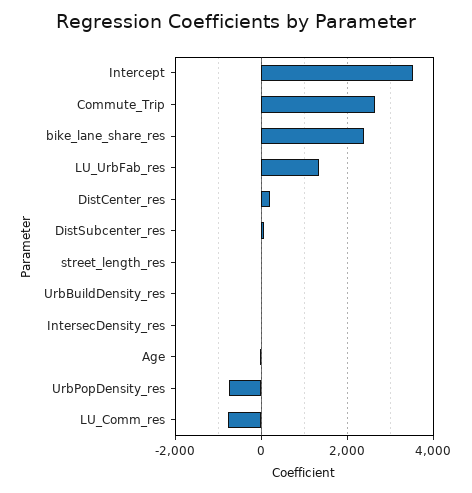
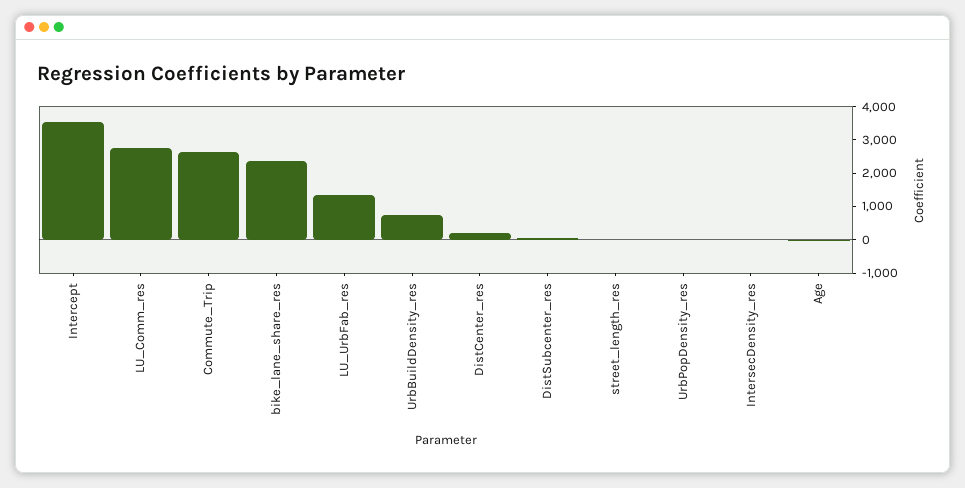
  {
    "Intercept": 3600,
    "Commute_Trip": 2600,
    "bike_lane_share_res": 2400,
    "LU_UrbFab_res": 1400,
    "DistCenter_res": 200,
    "DistSubcenter_res": 0,
    "street_length_res": 0,
-   "UrbBuildDensity_res": 0,
+   "UrbBuildDensity_res": 750,
    "IntersecDensity_res": 0,
    "Age": 0,
-   "UrbPopDensity_res": -800,
+   "UrbPopDensity_res": 0,
-   "LU_Comm_res": -800
+   "LU_Comm_res": 2750
  }

